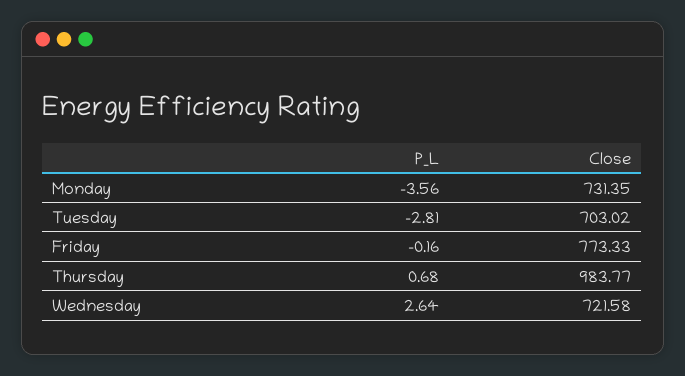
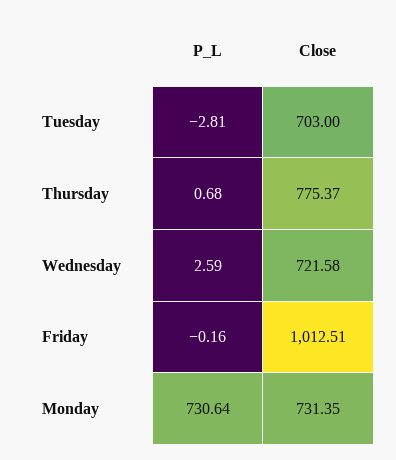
  {
    "P_L": {
-     "Monday": -3.56,
+     "Monday": 730.64,
      "Tuesday": -2.81,
      "Friday": -0.16,
      "Thursday": 0.68,
-     "Wednesday": 2.64
+     "Wednesday": 2.59
    },
    "Close": {
      "Monday": 731.35,
-     "Tuesday": 703.02,
+     "Tuesday": 703,
-     "Friday": 773.33,
+     "Friday": 1012.51,
-     "Thursday": 983.77,
+     "Thursday": 775.37,
      "Wednesday": 721.58
    }
  }

